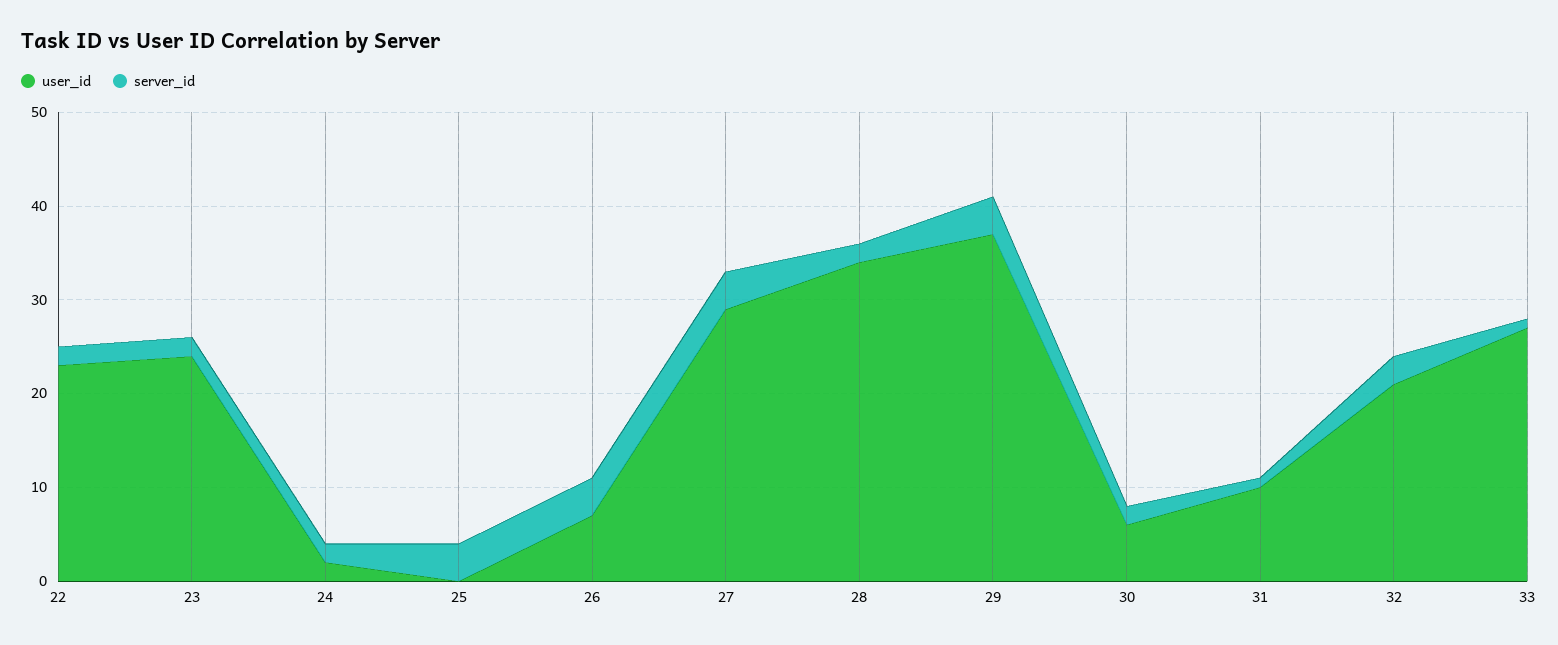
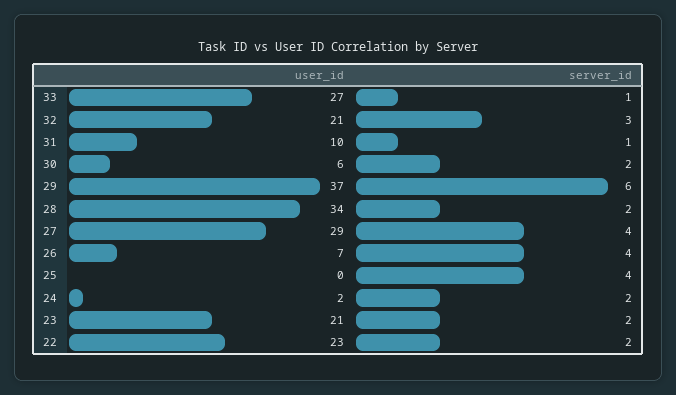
  {
    "user_id": {
      "22": 23,
-     "23": 24,
+     "23": 21,
      "24": 2,
      "25": 0,
      "26": 7,
      "27": 29,
      "28": 34,
      "29": 37,
      "30": 6,
      "31": 10,
      "32": 21,
      "33": 27
    },
    "server_id": {
      "22": 2,
      "23": 2,
      "24": 2,
      "25": 4,
      "26": 4,
      "27": 4,
      "28": 2,
-     "29": 4,
+     "29": 6,
      "30": 2,
      "31": 1,
      "32": 3,
      "33": 1
    }
  }

